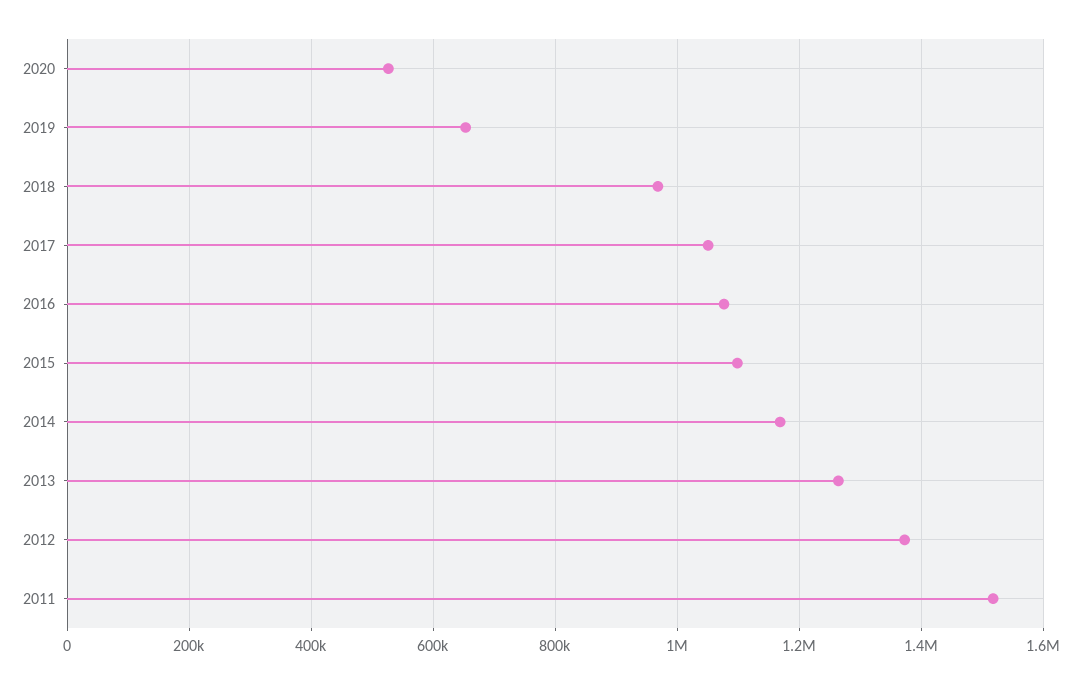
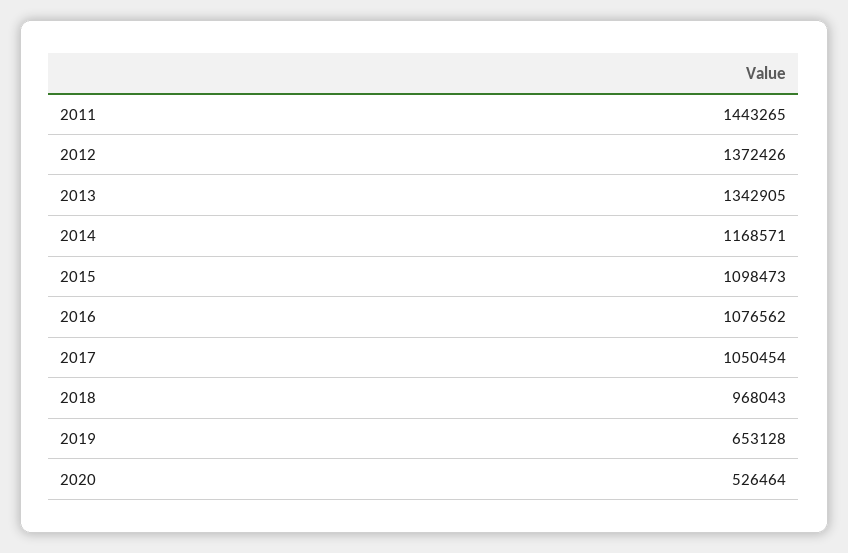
  {
    "2020": 526464,
    "2019": 653128,
    "2018": 968043,
    "2017": 1050454,
    "2016": 1076562,
    "2015": 1098473,
    "2014": 1168571,
-   "2013": 1260000,
+   "2013": 1342905,
    "2012": 1372426,
-   "2011": 1520000
+   "2011": 1443265
  }

